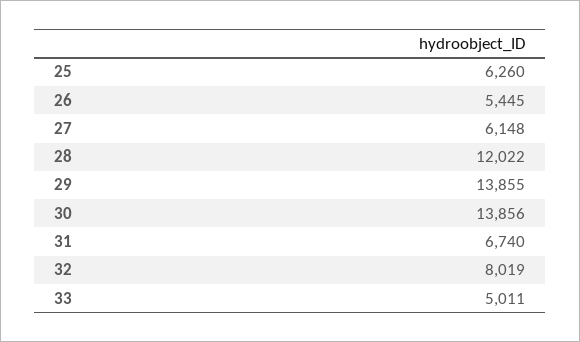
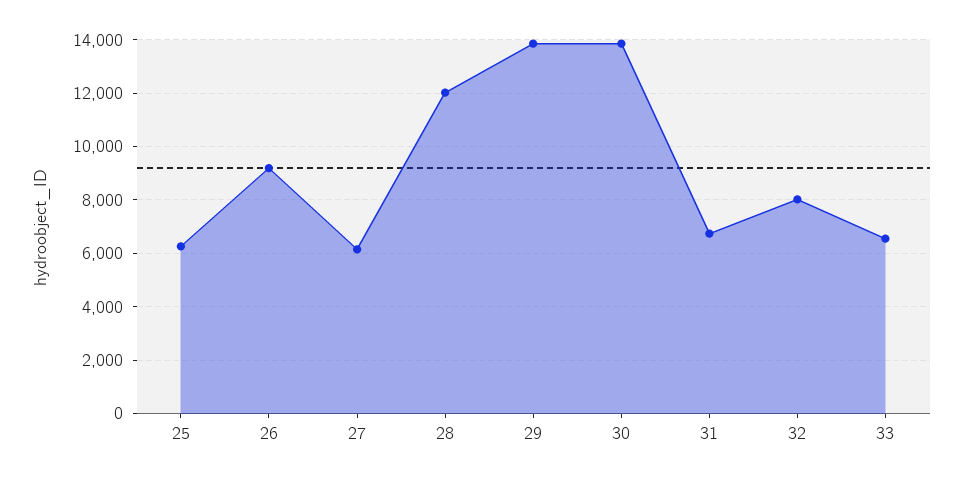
  {
    "25": 6260,
-   "26": 5445,
+   "26": 9250,
    "27": 6148,
    "28": 12022,
    "29": 13855,
    "30": 13856,
    "31": 6740,
    "32": 8019,
-   "33": 5011
+   "33": 6500
  }

